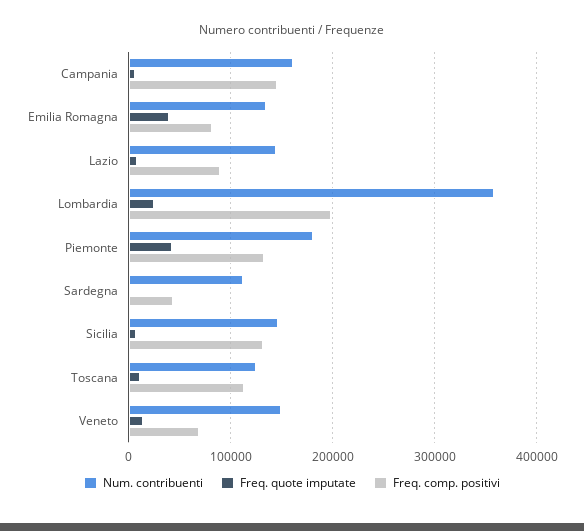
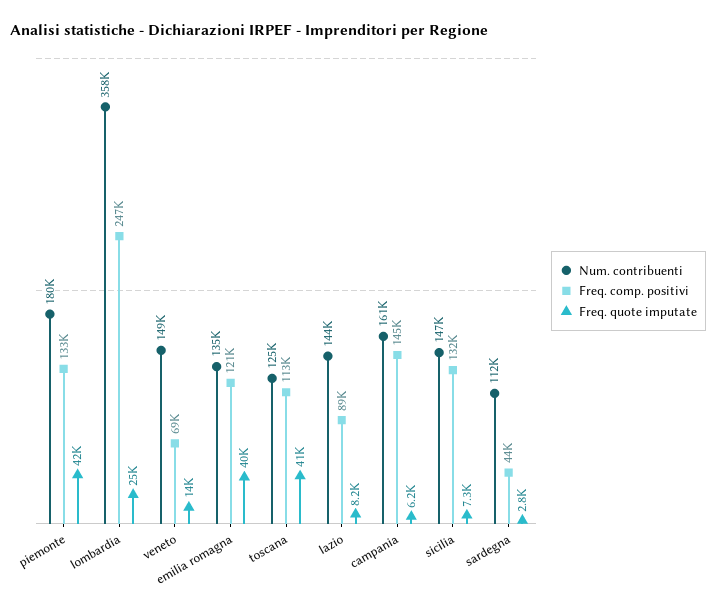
  {
    "Num. contribuenti": {
      "Campania": 161000,
      "Emilia Romagna": 135000,
      "Lazio": 144000,
      "Lombardia": 358000,
      "Piemonte": 180000,
      "Sardegna": 112000,
      "Sicilia": 147000,
      "Toscana": 125000,
      "Veneto": 149000
    },
    "Freq. quote imputate": {
      "Campania": 6200,
      "Emilia Romagna": 40000,
      "Lazio": 8200,
      "Lombardia": 25000,
      "Piemonte": 42000,
      "Sardegna": 2800,
      "Sicilia": 7300,
-     "Toscana": 10000,
+     "Toscana": 41000,
      "Veneto": 14000
    },
    "Freq. comp. positivi": {
      "Campania": 145000,
-     "Emilia Romagna": 80000,
+     "Emilia Romagna": 121000,
      "Lazio": 89000,
-     "Lombardia": 200000,
+     "Lombardia": 247000,
      "Piemonte": 133000,
      "Sardegna": 44000,
      "Sicilia": 132000,
      "Toscana": 113000,
      "Veneto": 69000
    }
  }

